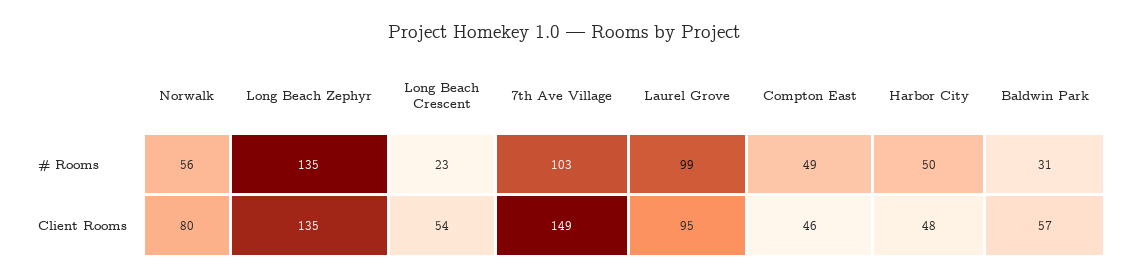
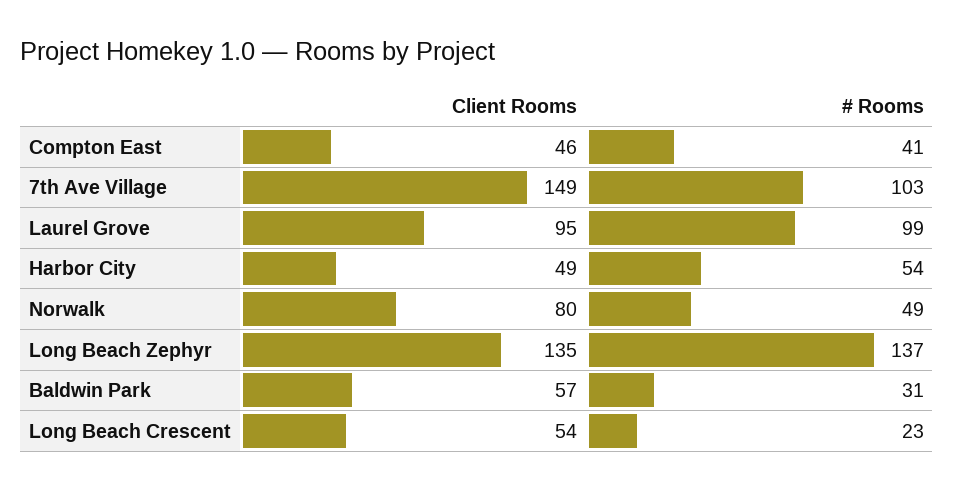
  {
    "Norwalk": {
-     "# Rooms": 56,
+     "# Rooms": 49,
      "Client Rooms": 80
    },
    "Long Beach Zephyr": {
-     "# Rooms": 135,
+     "# Rooms": 137,
      "Client Rooms": 135
    },
    "Long Beach Crescent": {
      "# Rooms": 23,
      "Client Rooms": 54
    },
    "7th Ave Village": {
      "# Rooms": 103,
      "Client Rooms": 149
    },
    "Laurel Grove": {
      "# Rooms": 99,
      "Client Rooms": 95
    },
    "Compton East": {
-     "# Rooms": 49,
+     "# Rooms": 41,
      "Client Rooms": 46
    },
    "Harbor City": {
-     "# Rooms": 50,
+     "# Rooms": 54,
-     "Client Rooms": 48
+     "Client Rooms": 49
    },
    "Baldwin Park": {
      "# Rooms": 31,
      "Client Rooms": 57
    }
  }

